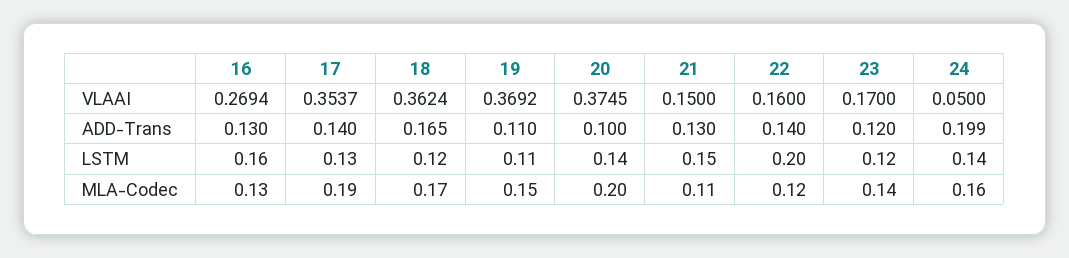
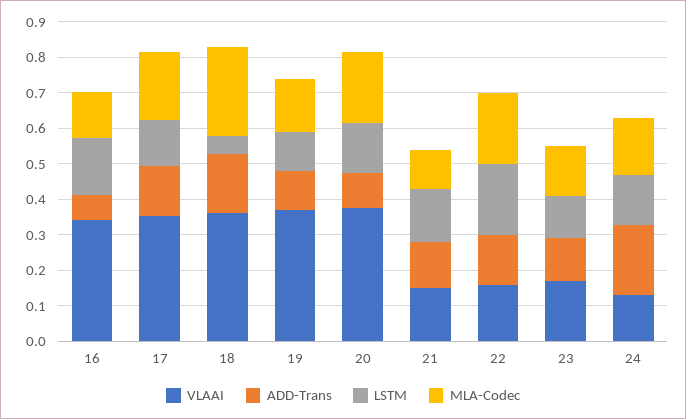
  {
    "VLAAI": {
-     "16": 0.2694,
+     "16": 0.35,
      "17": 0.3537,
      "18": 0.3624,
      "19": 0.3692,
      "20": 0.3745,
      "21": 0.15,
      "22": 0.16,
      "23": 0.17,
-     "24": 0.05
+     "24": 0.125
    },
    "ADD-Trans": {
-     "16": 0.13,
+     "16": 0.075,
      "17": 0.14,
      "18": 0.165,
      "19": 0.11,
      "20": 0.1,
      "21": 0.13,
      "22": 0.14,
      "23": 0.12,
      "24": 0.199
    },
    "LSTM": {
      "16": 0.16,
      "17": 0.13,
-     "18": 0.12,
+     "18": 0.05,
      "19": 0.11,
      "20": 0.14,
      "21": 0.15,
      "22": 0.2,
      "23": 0.12,
      "24": 0.14
    },
    "MLA-Codec": {
      "16": 0.13,
      "17": 0.19,
-     "18": 0.17,
+     "18": 0.25,
      "19": 0.15,
      "20": 0.2,
      "21": 0.11,
-     "22": 0.12,
+     "22": 0.2,
      "23": 0.14,
      "24": 0.16
    }
  }

